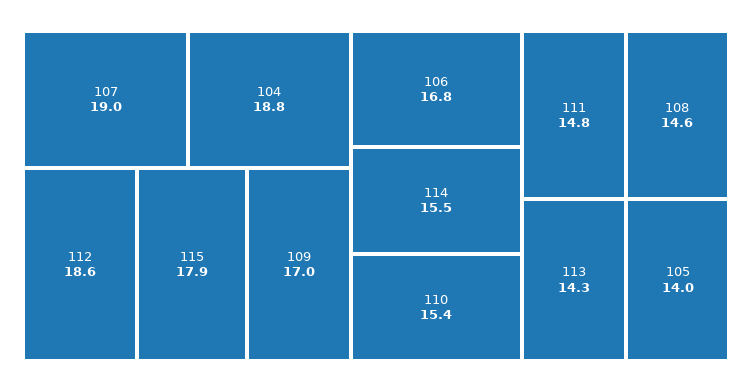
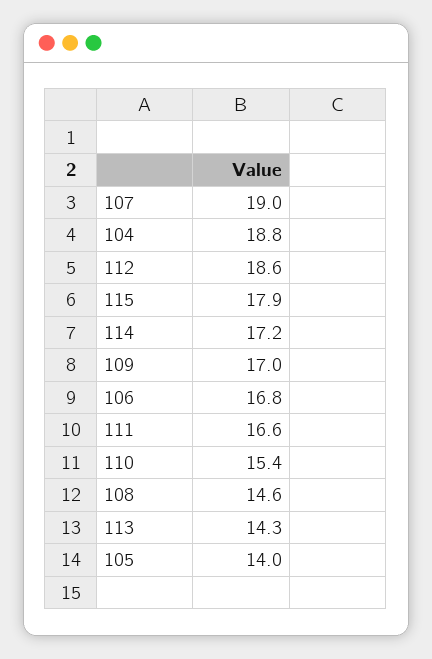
  {
    "107": 19,
    "104": 18.8,
    "112": 18.6,
    "115": 17.9,
    "109": 17,
    "106": 16.8,
-   "114": 15.5,
+   "114": 17.2,
    "110": 15.4,
-   "111": 14.8,
+   "111": 16.6,
    "108": 14.6,
    "113": 14.3,
    "105": 14
  }

